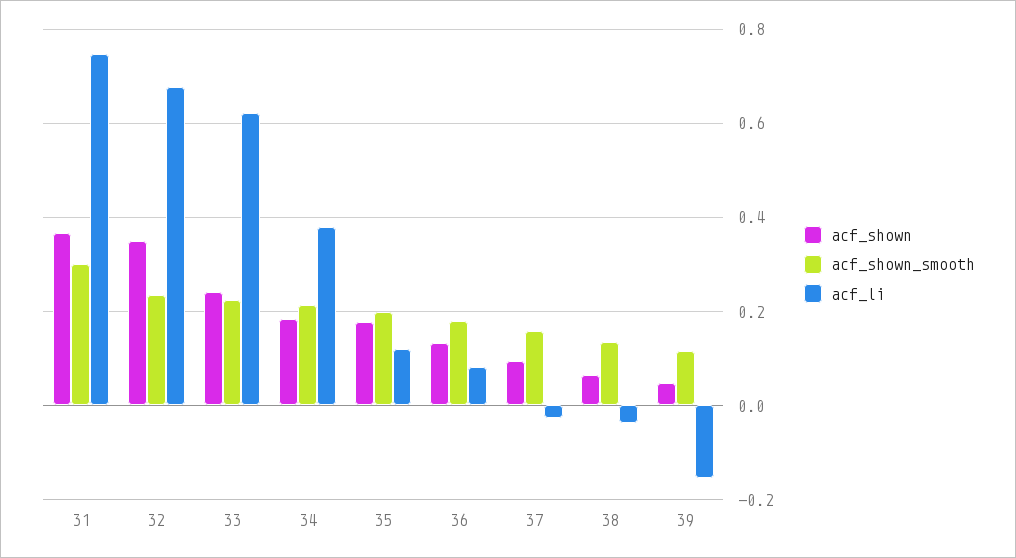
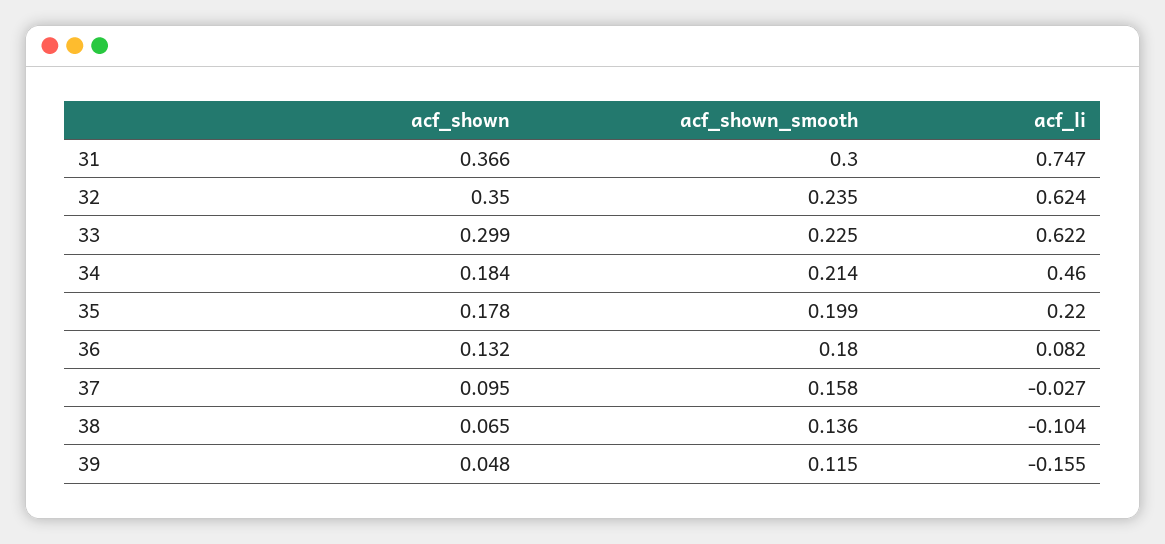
  {
    "acf_shown": {
      "31": 0.366,
      "32": 0.35,
-     "33": 0.24,
+     "33": 0.299,
      "34": 0.184,
      "35": 0.178,
      "36": 0.132,
      "37": 0.095,
      "38": 0.065,
      "39": 0.048
    },
    "acf_shown_smooth": {
      "31": 0.3,
      "32": 0.235,
      "33": 0.225,
      "34": 0.214,
      "35": 0.199,
      "36": 0.18,
      "37": 0.158,
      "38": 0.136,
      "39": 0.115
    },
    "acf_li": {
      "31": 0.747,
-     "32": 0.68,
+     "32": 0.624,
      "33": 0.622,
-     "34": 0.38,
+     "34": 0.46,
-     "35": 0.12,
+     "35": 0.22,
      "36": 0.082,
      "37": -0.027,
-     "38": -0.04,
+     "38": -0.104,
      "39": -0.155
    }
  }

